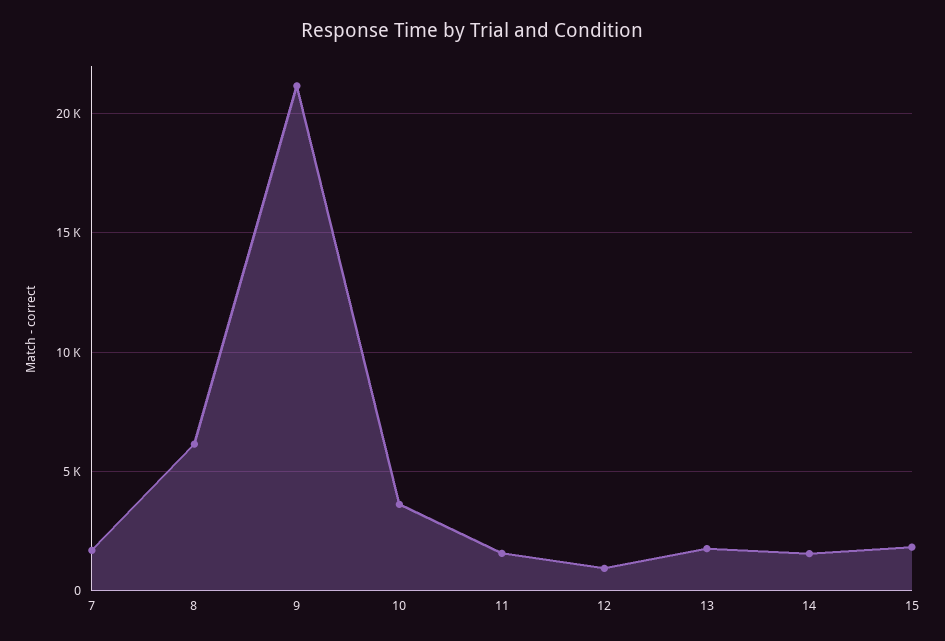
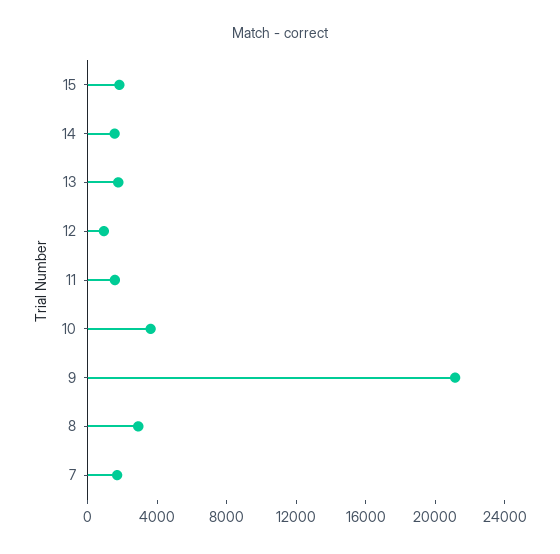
  {
    "7": 1500,
-   "8": 6000,
+   "8": 3000,
    "9": 21000,
    "10": 3500,
    "11": 1500,
    "12": 1000,
    "13": 2000,
    "14": 1500,
    "15": 2000
  }

